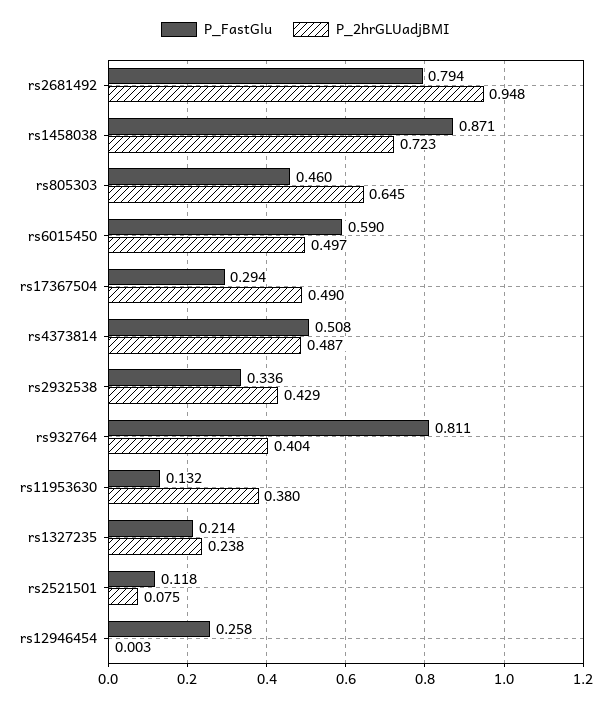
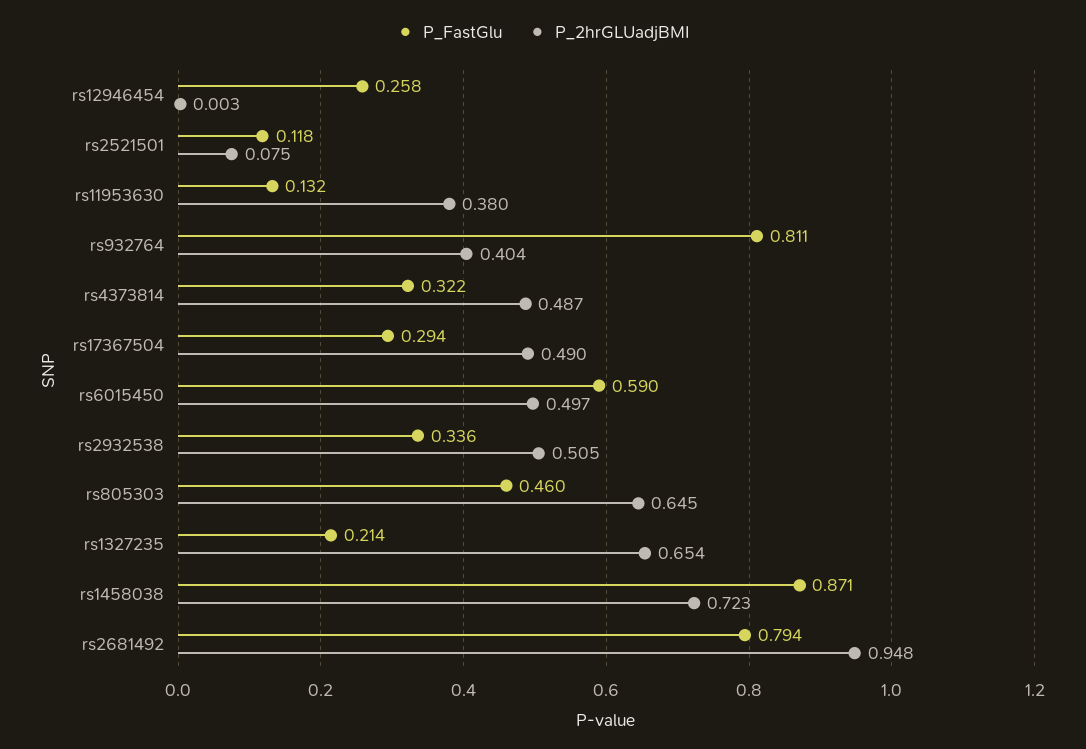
  {
    "P_FastGlu": {
      "rs2681492": 0.794,
      "rs1458038": 0.871,
      "rs805303": 0.46,
      "rs6015450": 0.59,
      "rs17367504": 0.294,
-     "rs4373814": 0.508,
+     "rs4373814": 0.322,
      "rs2932538": 0.336,
      "rs932764": 0.811,
      "rs11953630": 0.132,
      "rs1327235": 0.214,
      "rs2521501": 0.118,
      "rs12946454": 0.258
    },
    "P_2hrGLUadjBMI": {
      "rs2681492": 0.948,
      "rs1458038": 0.723,
      "rs805303": 0.645,
      "rs6015450": 0.497,
      "rs17367504": 0.49,
      "rs4373814": 0.487,
-     "rs2932538": 0.429,
+     "rs2932538": 0.505,
      "rs932764": 0.404,
      "rs11953630": 0.38,
-     "rs1327235": 0.238,
+     "rs1327235": 0.654,
      "rs2521501": 0.075,
      "rs12946454": 0.003
    }
  }

